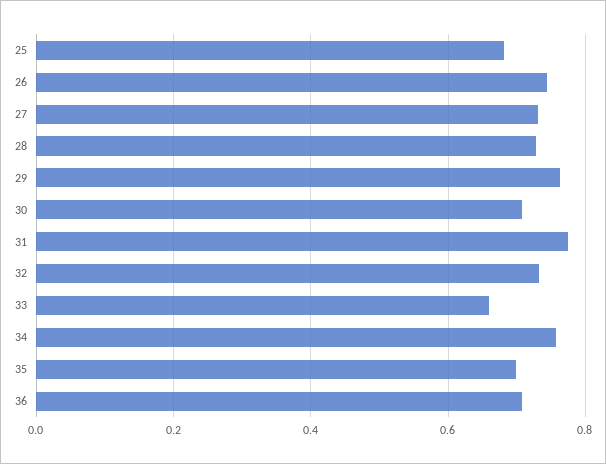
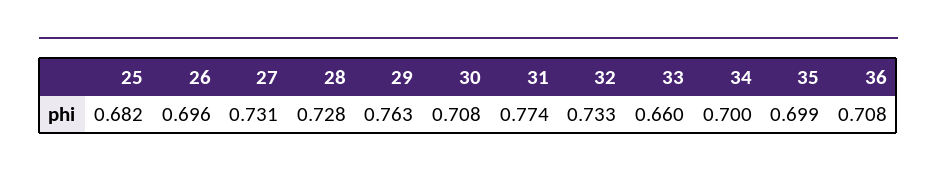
  {
    "25": 0.682,
-   "26": 0.74,
+   "26": 0.696,
    "27": 0.731,
    "28": 0.728,
    "29": 0.763,
    "30": 0.708,
    "31": 0.774,
    "32": 0.733,
    "33": 0.66,
-   "34": 0.76,
+   "34": 0.7,
    "35": 0.699,
    "36": 0.708
  }

